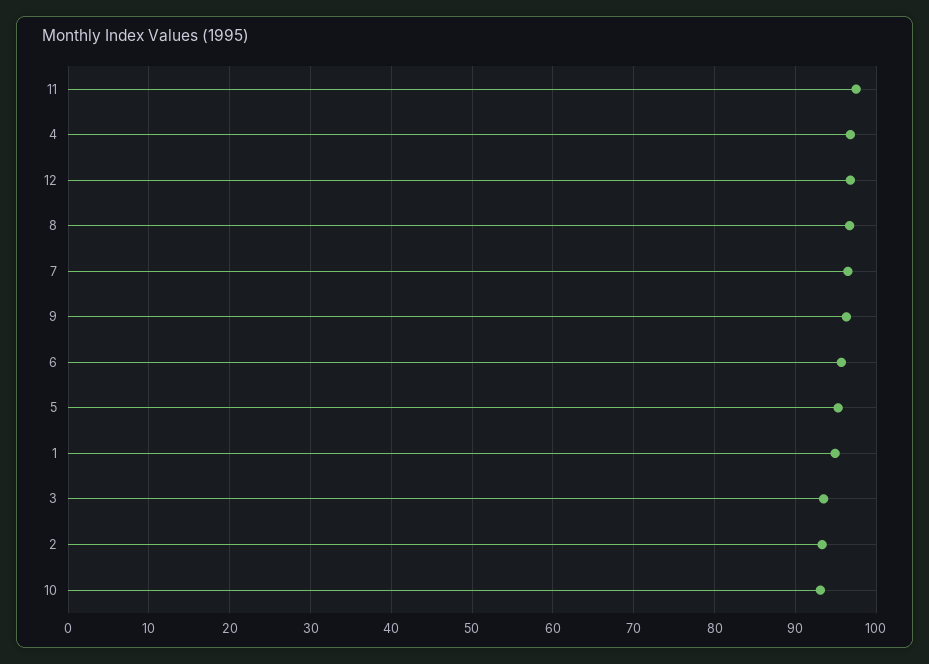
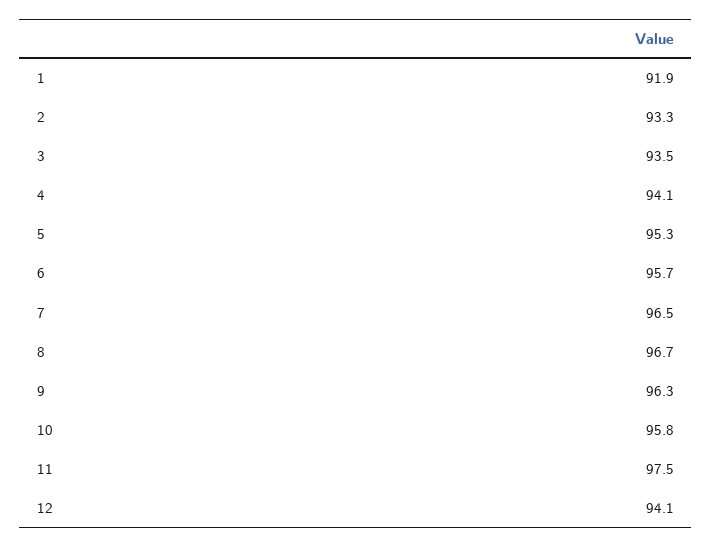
  {
    "11": 97.5,
-   "4": 97,
+   "4": 94.1,
-   "12": 97,
+   "12": 94.1,
    "8": 96.7,
    "7": 96.5,
    "9": 96.3,
    "6": 95.7,
    "5": 95.3,
-   "1": 95,
+   "1": 91.9,
    "3": 93.5,
    "2": 93.3,
-   "10": 93
+   "10": 95.8
  }

